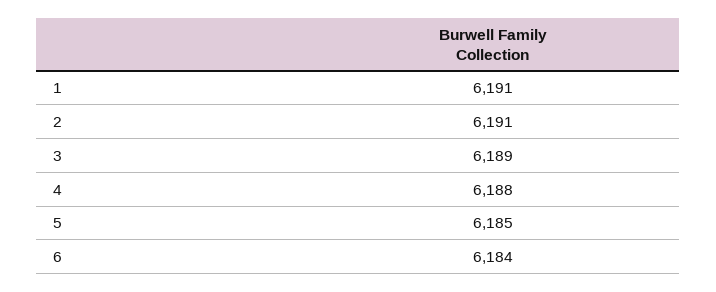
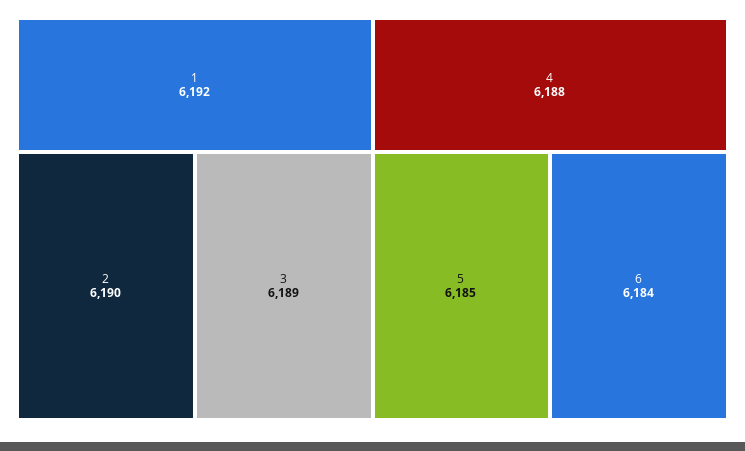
  {
-   "1": 6191,
+   "1": 6192,
-   "2": 6191,
+   "2": 6190,
    "3": 6189,
    "4": 6188,
    "5": 6185,
    "6": 6184
  }

